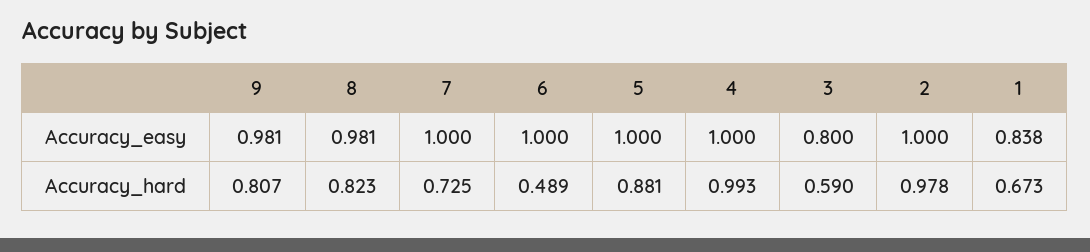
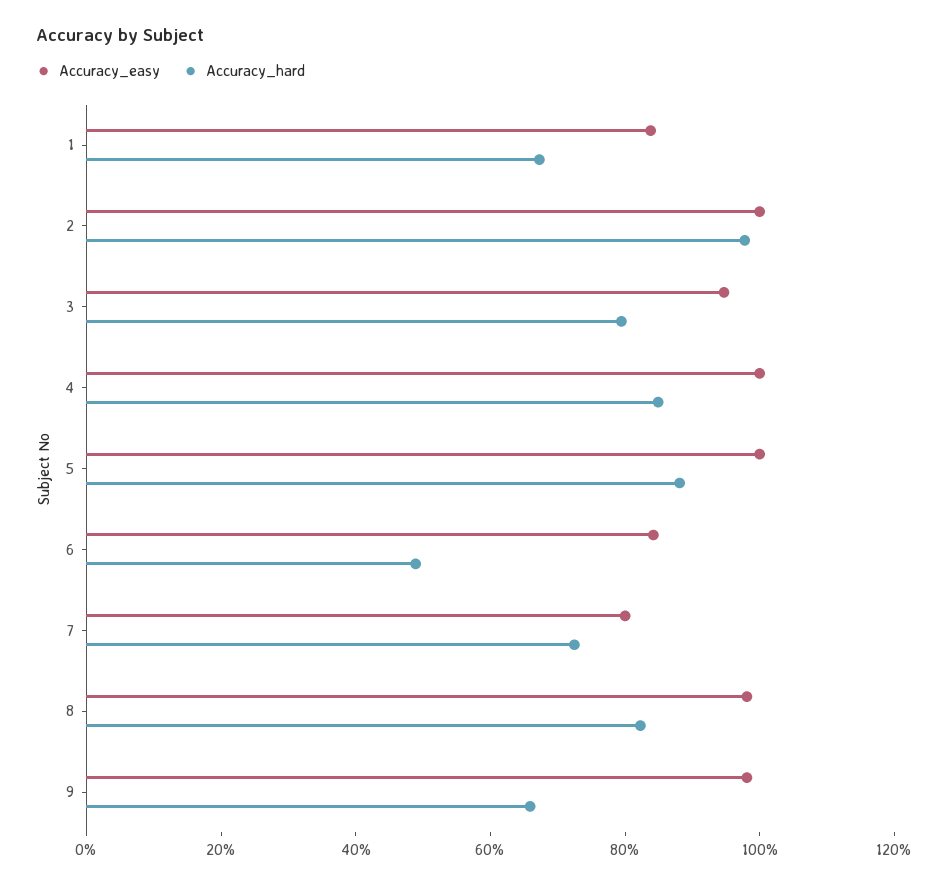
  {
    "Accuracy_easy": {
      "9": 0.981,
      "8": 0.981,
-     "7": 1,
+     "7": 0.8,
-     "6": 1,
+     "6": 0.85,
      "5": 1,
      "4": 1,
-     "3": 0.8,
+     "3": 0.95,
      "2": 1,
      "1": 0.838
    },
    "Accuracy_hard": {
-     "9": 0.807,
+     "9": 0.65,
      "8": 0.823,
      "7": 0.725,
      "6": 0.489,
      "5": 0.881,
-     "4": 0.993,
+     "4": 0.85,
-     "3": 0.59,
+     "3": 0.8,
      "2": 0.978,
      "1": 0.673
    }
  }

